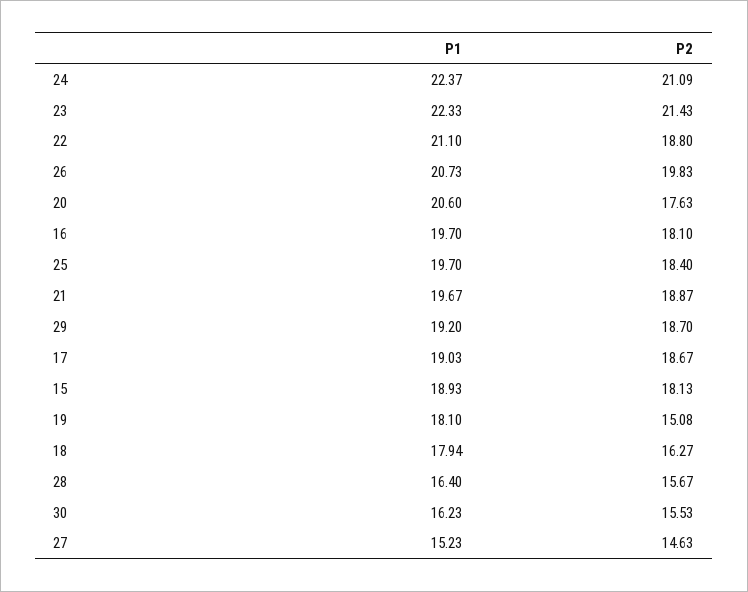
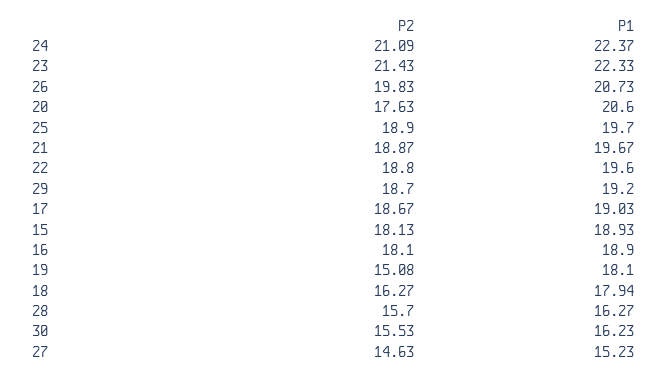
  {
    "P1": {
      "24": 22.37,
      "23": 22.33,
-     "22": 21.1,
+     "22": 19.6,
      "26": 20.73,
      "20": 20.6,
-     "16": 19.7,
+     "16": 18.9,
      "25": 19.7,
      "21": 19.67,
      "29": 19.2,
      "17": 19.03,
      "15": 18.93,
      "19": 18.1,
      "18": 17.94,
-     "28": 16.4,
+     "28": 16.27,
      "30": 16.23,
      "27": 15.23
    },
    "P2": {
      "24": 21.09,
      "23": 21.43,
      "22": 18.8,
      "26": 19.83,
      "20": 17.63,
      "16": 18.1,
-     "25": 18.4,
+     "25": 18.9,
      "21": 18.87,
      "29": 18.7,
      "17": 18.67,
      "15": 18.13,
      "19": 15.08,
      "18": 16.27,
-     "28": 15.67,
+     "28": 15.7,
      "30": 15.53,
      "27": 14.63
    }
  }

